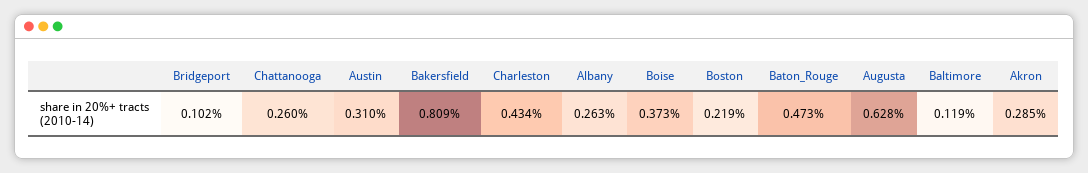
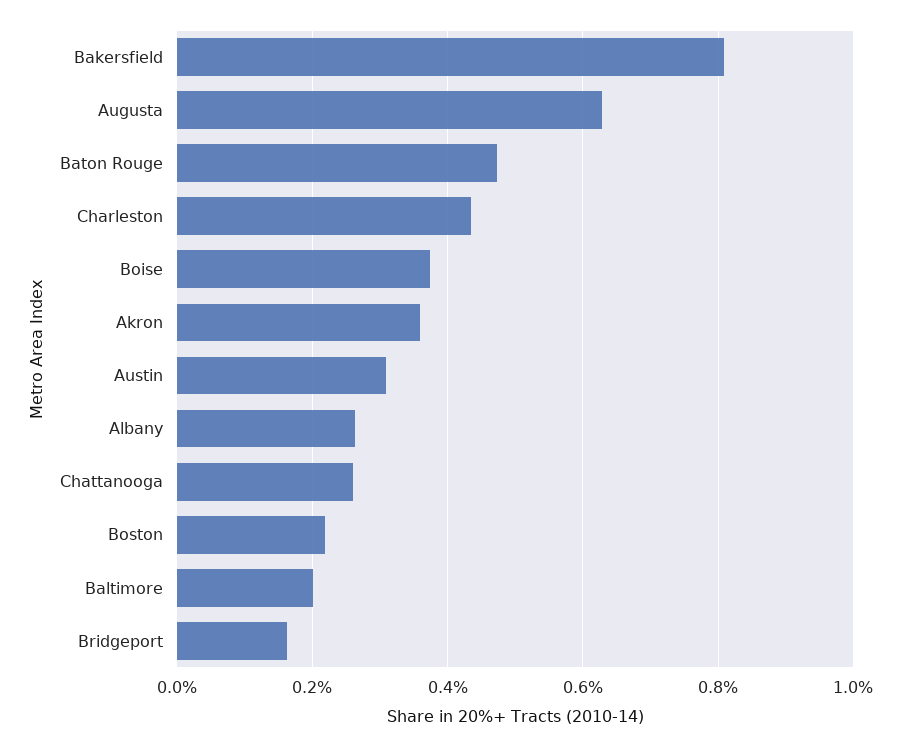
  {
-   "Bridgeport": 0.102,
+   "Bridgeport": 0.16,
    "Chattanooga": 0.26,
    "Austin": 0.31,
    "Bakersfield": 0.809,
    "Charleston": 0.434,
    "Albany": 0.263,
    "Boise": 0.373,
    "Boston": 0.219,
    "Baton_Rouge": 0.473,
    "Augusta": 0.628,
-   "Baltimore": 0.119,
+   "Baltimore": 0.2,
-   "Akron": 0.285
+   "Akron": 0.36
  }

